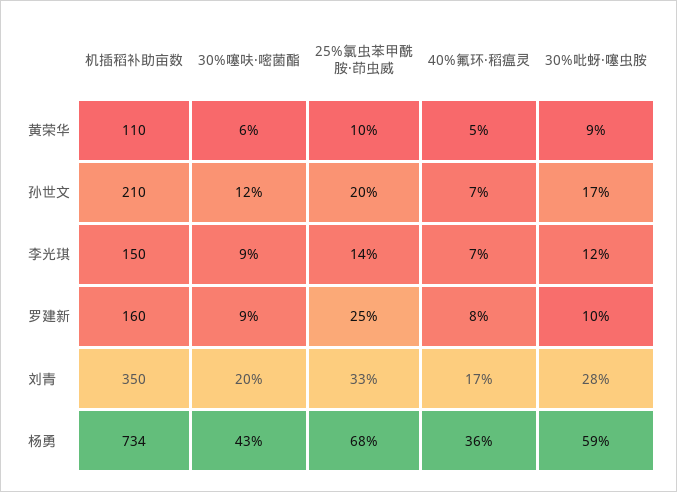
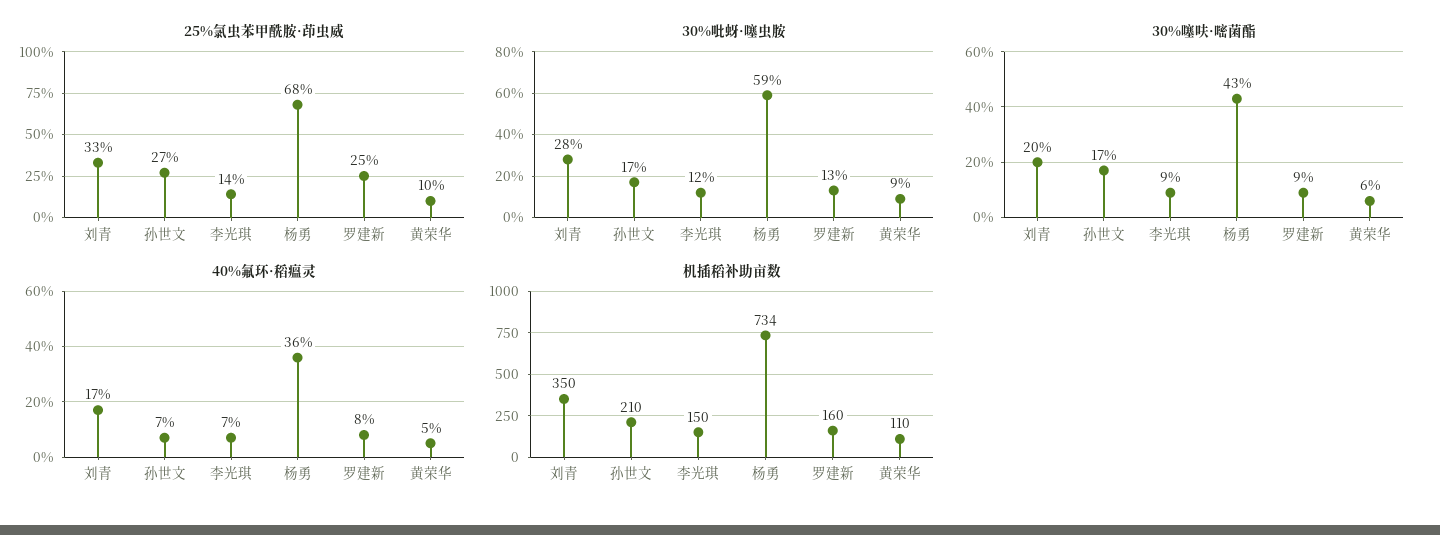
  {
    "机插稻补助亩数": {
      "黄荣华": 110,
      "孙世文": 210,
      "李光琪": 150,
      "罗建新": 160,
      "刘青": 350,
      "杨勇": 734
    },
    "30%噻呋·嘧菌酯": {
      "黄荣华": 6,
-     "孙世文": 12,
+     "孙世文": 17,
      "李光琪": 9,
      "罗建新": 9,
      "刘青": 20,
      "杨勇": 43
    },
    "25%氯虫苯甲酰胺·茚虫威": {
      "黄荣华": 10,
-     "孙世文": 20,
+     "孙世文": 27,
      "李光琪": 14,
      "罗建新": 25,
      "刘青": 33,
      "杨勇": 68
    },
    "40%氟环·稻瘟灵": {
      "黄荣华": 5,
      "孙世文": 7,
      "李光琪": 7,
      "罗建新": 8,
      "刘青": 17,
      "杨勇": 36
    },
    "30%吡蚜·噻虫胺": {
      "黄荣华": 9,
      "孙世文": 17,
      "李光琪": 12,
-     "罗建新": 10,
+     "罗建新": 13,
      "刘青": 28,
      "杨勇": 59
    }
  }

